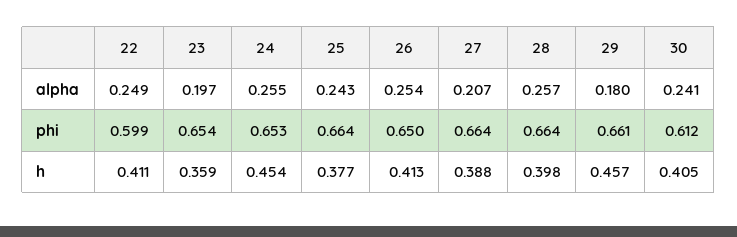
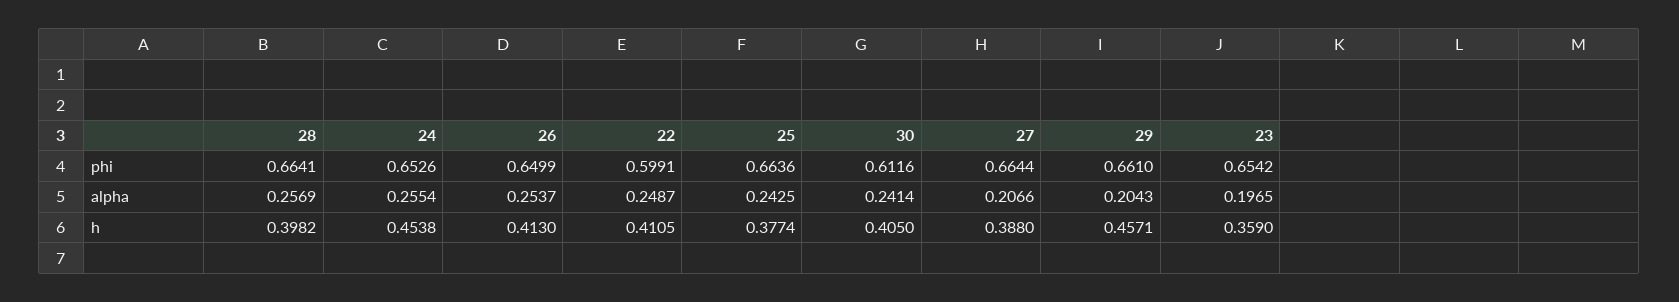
  {
    "22": {
      "alpha": 0.2487,
      "phi": 0.5991,
      "h": 0.4105
    },
    "23": {
      "alpha": 0.1965,
      "phi": 0.6542,
      "h": 0.359
    },
    "24": {
      "alpha": 0.2554,
      "phi": 0.6526,
      "h": 0.4538
    },
    "25": {
      "alpha": 0.2425,
      "phi": 0.6636,
      "h": 0.3774
    },
    "26": {
      "alpha": 0.2537,
      "phi": 0.6499,
      "h": 0.413
    },
    "27": {
      "alpha": 0.2066,
      "phi": 0.6644,
      "h": 0.388
    },
    "28": {
      "alpha": 0.2569,
      "phi": 0.6641,
      "h": 0.3982
    },
    "29": {
-     "alpha": 0.18,
+     "alpha": 0.2043,
      "phi": 0.661,
      "h": 0.4571
    },
    "30": {
      "alpha": 0.2414,
      "phi": 0.6116,
      "h": 0.405
    }
  }

